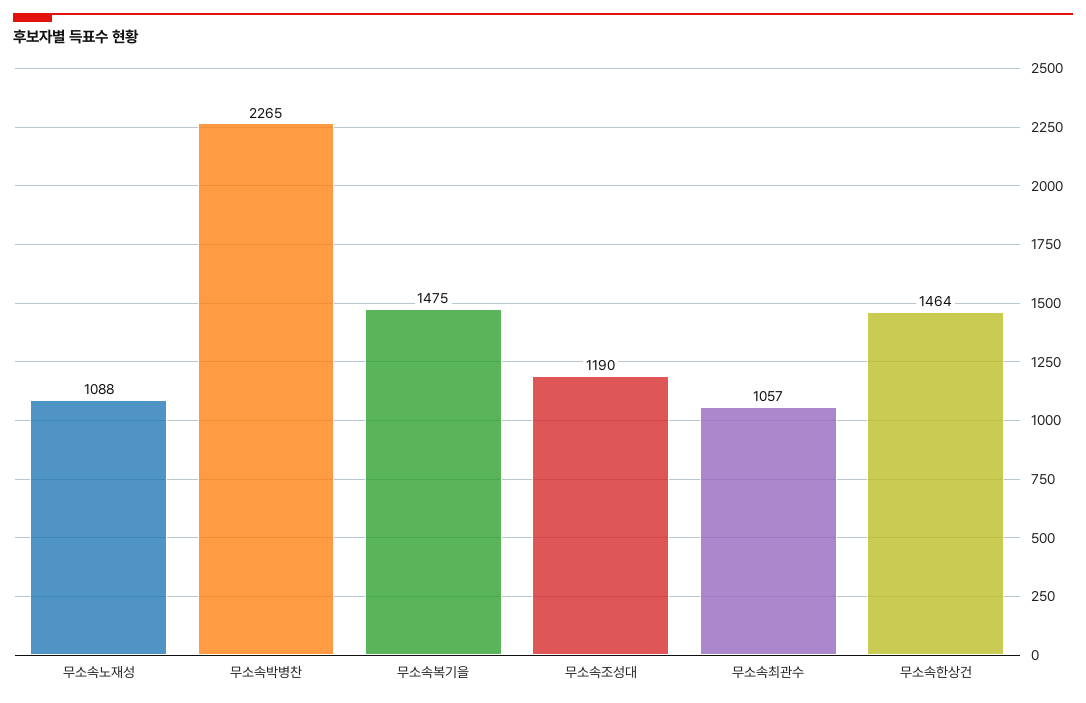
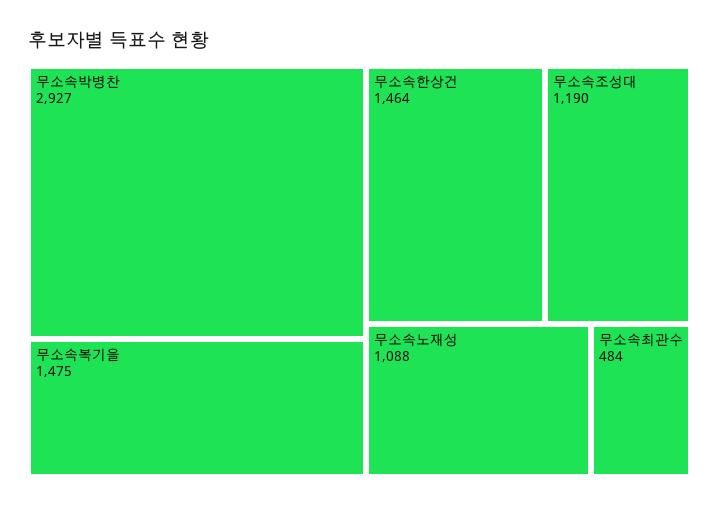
  {
    "무소속노재성": 1088,
-   "무소속박병찬": 2265,
+   "무소속박병찬": 2927,
    "무소속복기을": 1475,
    "무소속조성대": 1190,
-   "무소속최관수": 1057,
+   "무소속최관수": 484,
    "무소속한상건": 1464
  }

